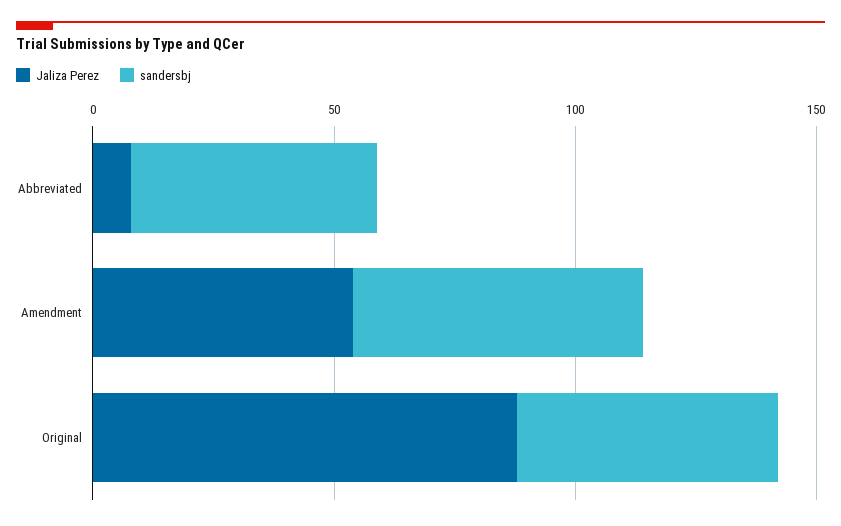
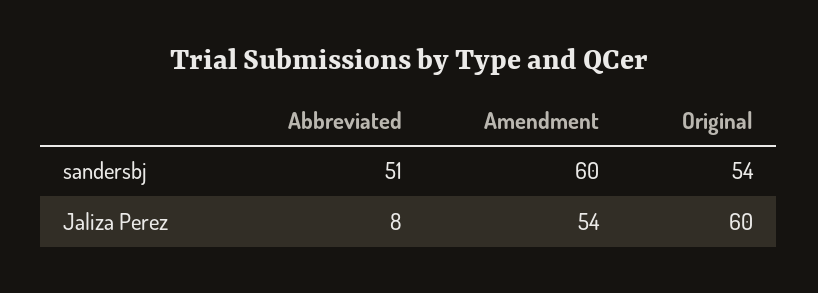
  {
    "Jaliza Perez": {
      "Abbreviated": 8,
      "Amendment": 54,
-     "Original": 90
+     "Original": 60
    },
    "sandersbj": {
      "Abbreviated": 51,
      "Amendment": 60,
      "Original": 54
    }
  }

